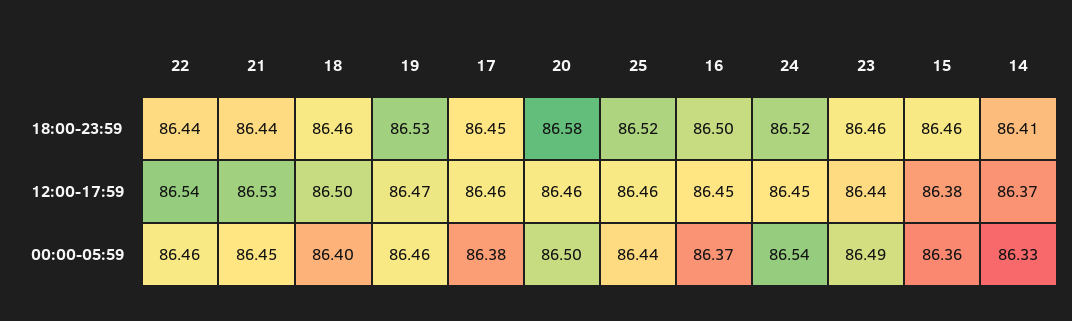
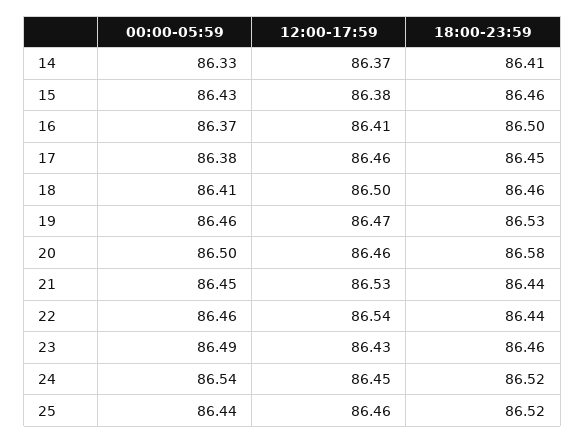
  {
    "22": {
      "18:00-23:59": 86.44,
      "12:00-17:59": 86.54,
      "00:00-05:59": 86.46
    },
    "21": {
      "18:00-23:59": 86.44,
      "12:00-17:59": 86.53,
      "00:00-05:59": 86.45
    },
    "18": {
      "18:00-23:59": 86.46,
      "12:00-17:59": 86.5,
-     "00:00-05:59": 86.4
+     "00:00-05:59": 86.41
    },
    "19": {
      "18:00-23:59": 86.53,
      "12:00-17:59": 86.47,
      "00:00-05:59": 86.46
    },
    "17": {
      "18:00-23:59": 86.45,
      "12:00-17:59": 86.46,
      "00:00-05:59": 86.38
    },
    "20": {
      "18:00-23:59": 86.58,
      "12:00-17:59": 86.46,
      "00:00-05:59": 86.5
    },
    "25": {
      "18:00-23:59": 86.52,
      "12:00-17:59": 86.46,
      "00:00-05:59": 86.44
    },
    "16": {
      "18:00-23:59": 86.5,
-     "12:00-17:59": 86.45,
+     "12:00-17:59": 86.41,
      "00:00-05:59": 86.37
    },
    "24": {
      "18:00-23:59": 86.52,
      "12:00-17:59": 86.45,
      "00:00-05:59": 86.54
    },
    "23": {
      "18:00-23:59": 86.46,
-     "12:00-17:59": 86.44,
+     "12:00-17:59": 86.43,
      "00:00-05:59": 86.49
    },
    "15": {
      "18:00-23:59": 86.46,
      "12:00-17:59": 86.38,
-     "00:00-05:59": 86.36
+     "00:00-05:59": 86.43
    },
    "14": {
      "18:00-23:59": 86.41,
      "12:00-17:59": 86.37,
      "00:00-05:59": 86.33
    }
  }

